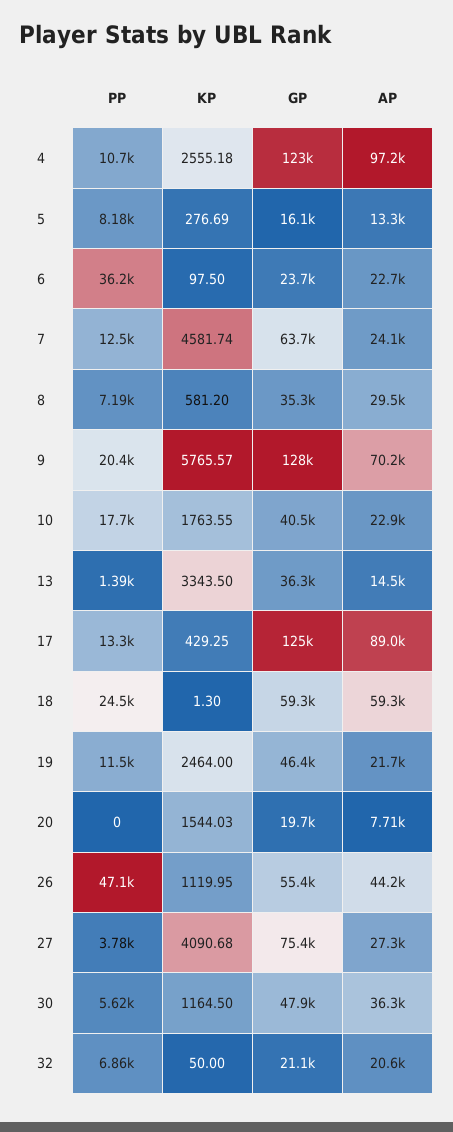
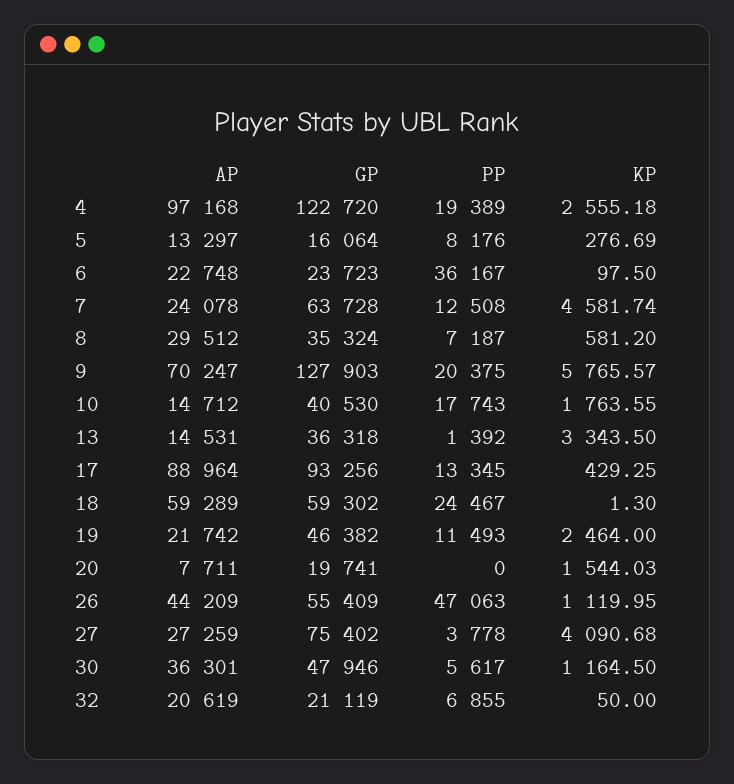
  {
    "PP": {
-     "4": 10700,
+     "4": 19389,
      "5": 8176,
      "6": 36167,
      "7": 12508,
      "8": 7187,
      "9": 20375,
      "10": 17743,
      "13": 1392,
      "17": 13345,
      "18": 24467,
      "19": 11493,
      "20": 0,
      "26": 47063,
      "27": 3778,
      "30": 5617,
      "32": 6855
    },
    "KP": {
      "4": 2555.18,
      "5": 276.69,
      "6": 97.5,
      "7": 4581.74,
      "8": 581.2,
      "9": 5765.57,
      "10": 1763.55,
      "13": 3343.5,
      "17": 429.25,
      "18": 1.3,
      "19": 2464,
      "20": 1544.03,
      "26": 1119.95,
      "27": 4090.68,
      "30": 1164.5,
      "32": 50
    },
    "GP": {
      "4": 122720,
      "5": 16064,
      "6": 23723,
      "7": 63728,
      "8": 35324,
      "9": 127903,
      "10": 40530,
      "13": 36318,
-     "17": 125000,
+     "17": 93256,
      "18": 59302,
      "19": 46382,
      "20": 19741,
      "26": 55409,
      "27": 75402,
      "30": 47946,
      "32": 21119
    },
    "AP": {
      "4": 97168,
      "5": 13297,
      "6": 22748,
      "7": 24078,
      "8": 29512,
      "9": 70247,
-     "10": 22900,
+     "10": 14712,
      "13": 14531,
      "17": 88964,
      "18": 59289,
      "19": 21742,
      "20": 7711,
      "26": 44209,
      "27": 27259,
      "30": 36301,
      "32": 20619
    }
  }

